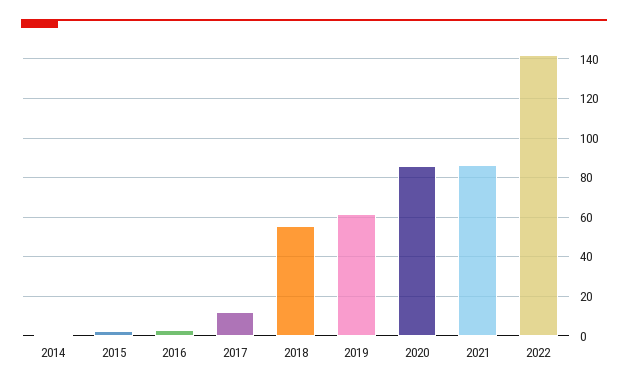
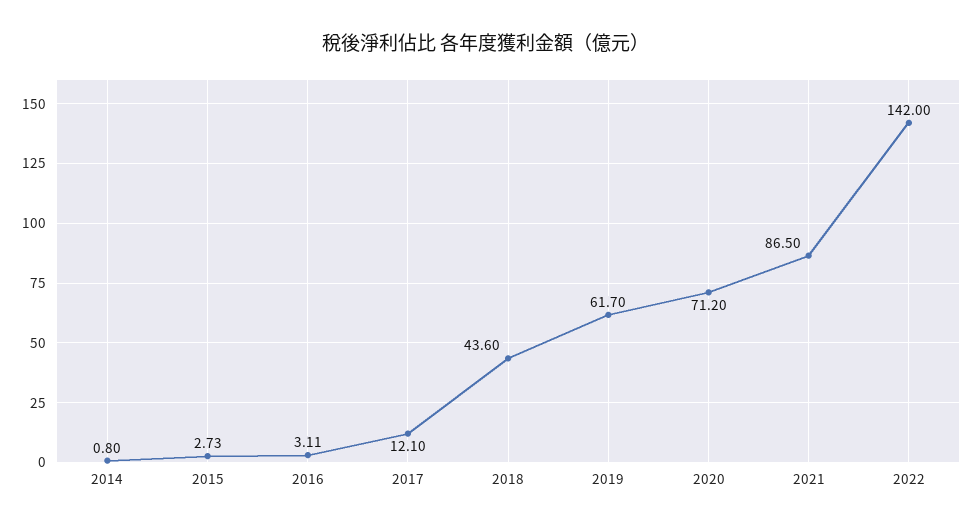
  {
    "2014": 0.8,
    "2015": 2.73,
    "2016": 3.11,
    "2017": 12.1,
-   "2018": 55,
+   "2018": 43.6,
    "2019": 61.7,
-   "2020": 85,
+   "2020": 71.2,
    "2021": 86.5,
    "2022": 142
  }

